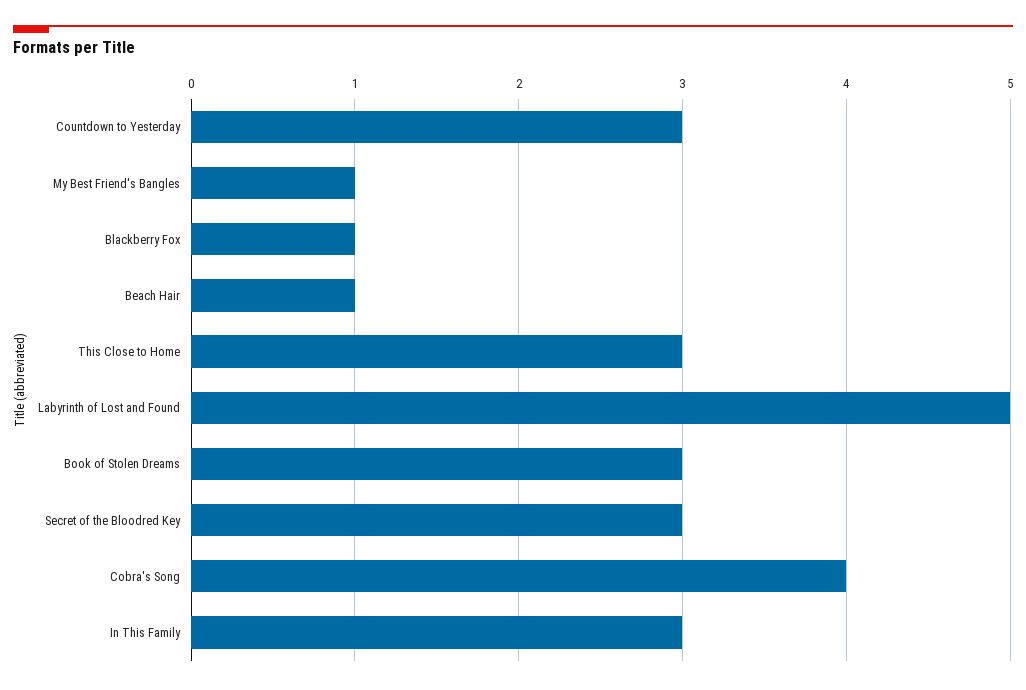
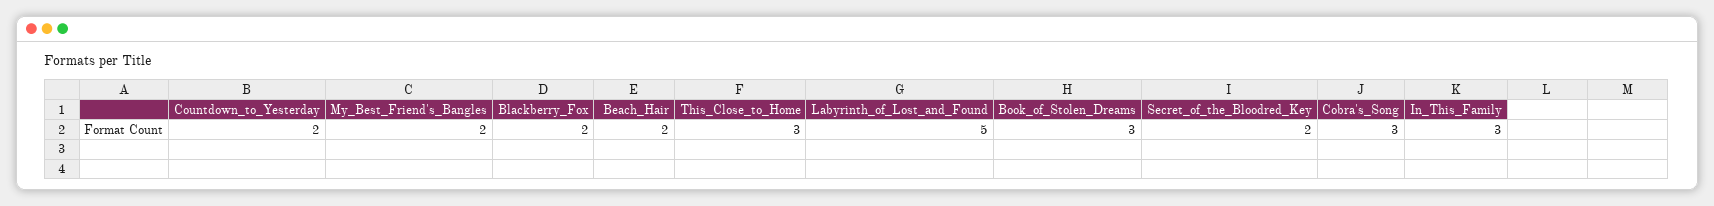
  {
-   "Countdown to Yesterday": 3,
+   "Countdown to Yesterday": 2,
-   "My Best Friend's Bangles": 1,
+   "My Best Friend's Bangles": 2,
-   "Blackberry Fox": 1,
+   "Blackberry Fox": 2,
-   "Beach Hair": 1,
+   "Beach Hair": 2,
    "This Close to Home": 3,
    "Labyrinth of Lost and Found": 5,
    "Book of Stolen Dreams": 3,
-   "Secret of the Bloodred Key": 3,
+   "Secret of the Bloodred Key": 2,
-   "Cobra's Song": 4,
+   "Cobra's Song": 3,
    "In This Family": 3
  }

